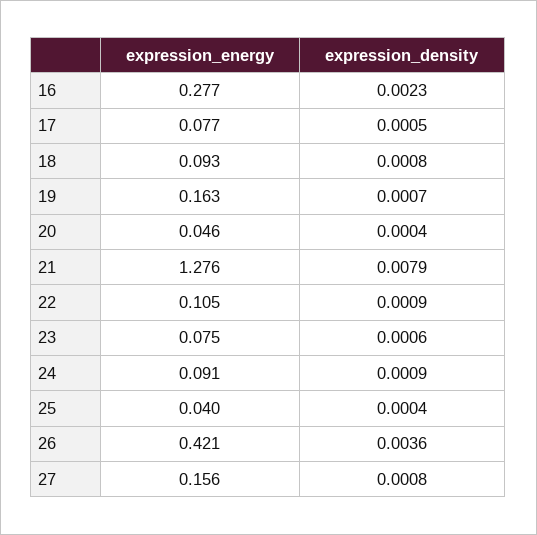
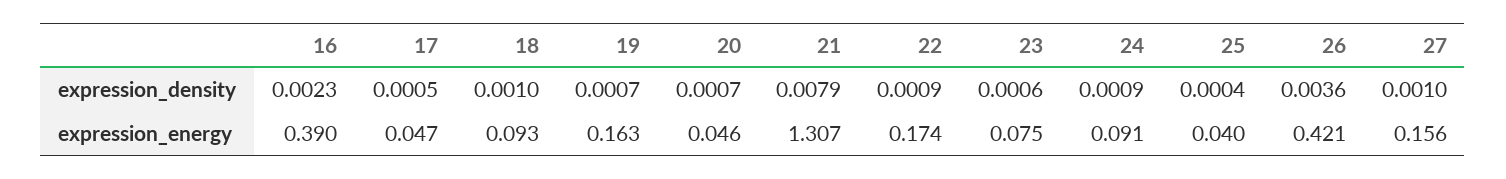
  {
    "expression_energy": {
-     "16": 0.277,
+     "16": 0.39,
-     "17": 0.077,
+     "17": 0.047,
      "18": 0.093,
      "19": 0.163,
      "20": 0.046,
-     "21": 1.276,
+     "21": 1.307,
-     "22": 0.105,
+     "22": 0.174,
      "23": 0.075,
      "24": 0.091,
      "25": 0.04,
      "26": 0.421,
      "27": 0.156
    },
    "expression_density": {
      "16": 0.0023,
      "17": 0.0005,
-     "18": 0.0008,
+     "18": 0.001,
      "19": 0.0007,
-     "20": 0.0004,
+     "20": 0.0007,
      "21": 0.0079,
      "22": 0.0009,
      "23": 0.0006,
      "24": 0.0009,
      "25": 0.0004,
      "26": 0.0036,
-     "27": 0.0008
+     "27": 0.001
    }
  }

